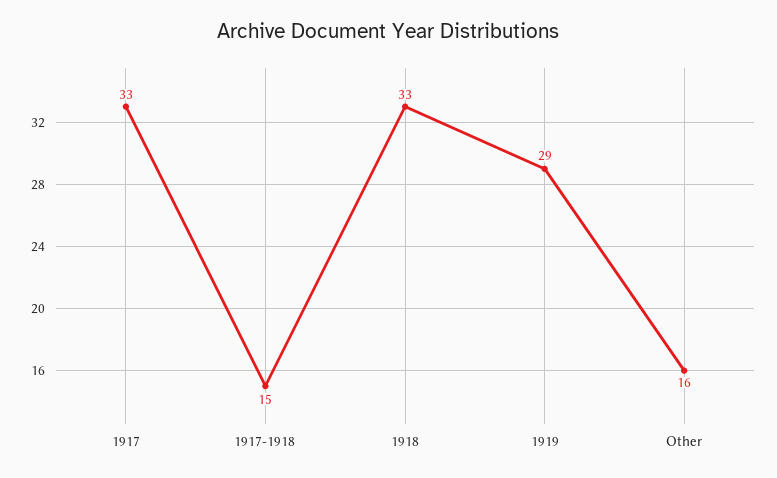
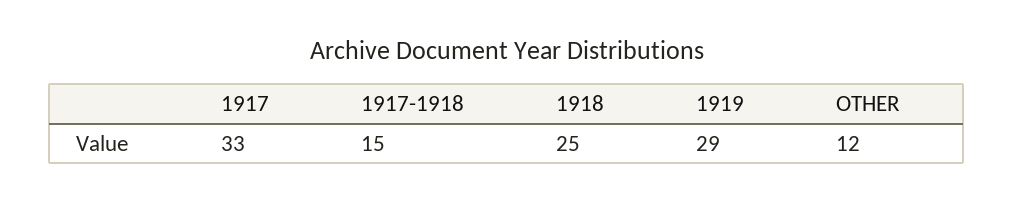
  {
    "1917": 33,
    "1917-1918": 15,
-   "1918": 33,
+   "1918": 25,
    "1919": 29,
-   "Other": 16
+   "Other": 12
  }

